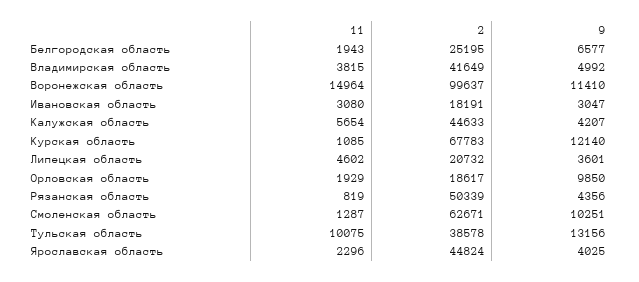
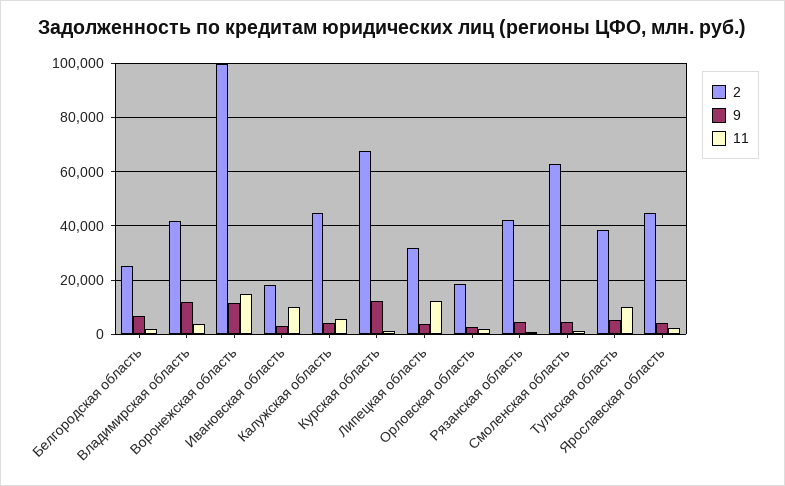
  {
    "11": {
      "Белгородская область": 1943,
      "Владимирская область": 3815,
      "Воронежская область": 14964,
-     "Ивановская область": 3080,
+     "Ивановская область": 10000,
      "Калужская область": 5654,
      "Курская область": 1085,
-     "Липецкая область": 4602,
+     "Липецкая область": 12500,
      "Орловская область": 1929,
      "Рязанская область": 819,
      "Смоленская область": 1287,
      "Тульская область": 10075,
      "Ярославская область": 2296
    },
    "2": {
      "Белгородская область": 25195,
      "Владимирская область": 41649,
      "Воронежская область": 99637,
      "Ивановская область": 18191,
      "Калужская область": 44633,
      "Курская область": 67783,
-     "Липецкая область": 20732,
+     "Липецкая область": 32500,
      "Орловская область": 18617,
-     "Рязанская область": 50339,
+     "Рязанская область": 42500,
      "Смоленская область": 62671,
      "Тульская область": 38578,
      "Ярославская область": 44824
    },
    "9": {
      "Белгородская область": 6577,
-     "Владимирская область": 4992,
+     "Владимирская область": 12500,
      "Воронежская область": 11410,
      "Ивановская область": 3047,
      "Калужская область": 4207,
      "Курская область": 12140,
      "Липецкая область": 3601,
-     "Орловская область": 9850,
+     "Орловская область": 2500,
      "Рязанская область": 4356,
-     "Смоленская область": 10251,
+     "Смоленская область": 5000,
-     "Тульская область": 13156,
+     "Тульская область": 5000,
      "Ярославская область": 4025
    }
  }

